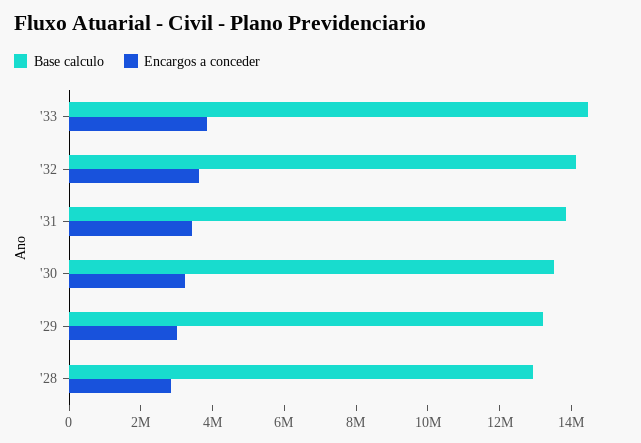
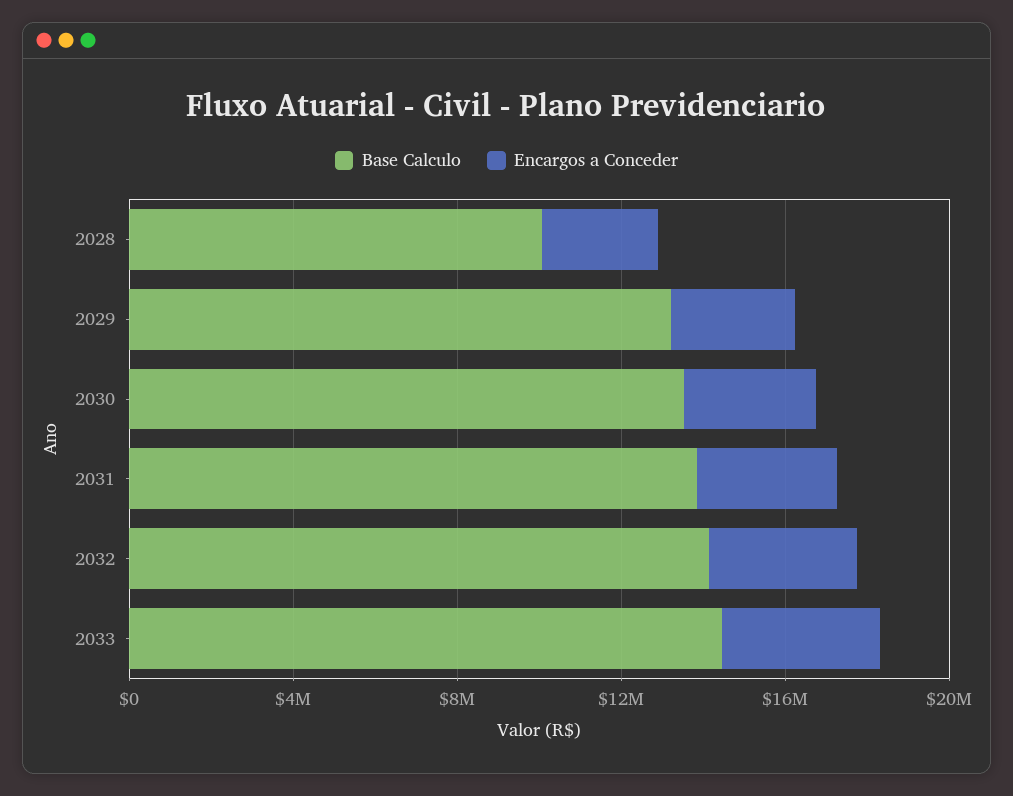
  {
    "Base calculo": {
      "'33": 14500000,
      "'32": 14000000,
      "'31": 14000000,
      "'30": 13500000,
      "'29": 13000000,
-     "'28": 13000000
+     "'28": 10000000
    },
    "Encargos a conceder": {
      "'33": 4000000,
      "'32": 3500000,
      "'31": 3500000,
      "'30": 3000000,
      "'29": 3000000,
      "'28": 3000000
    }
  }

